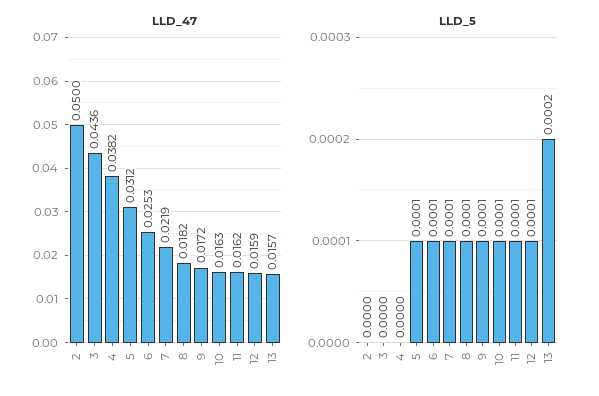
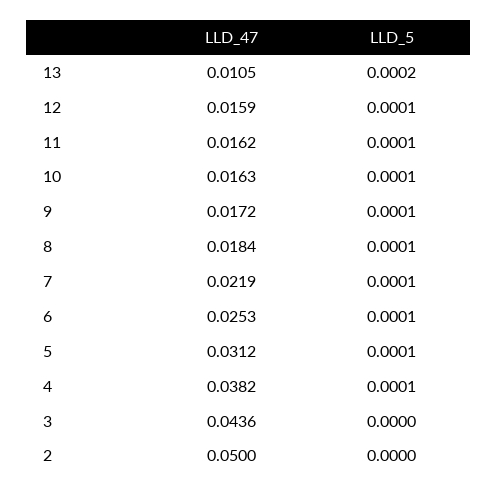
  {
    "LLD_47": {
      "2": 0.05,
      "3": 0.0436,
      "4": 0.0382,
      "5": 0.0312,
      "6": 0.0253,
      "7": 0.0219,
-     "8": 0.0182,
+     "8": 0.0184,
      "9": 0.0172,
      "10": 0.0163,
      "11": 0.0162,
      "12": 0.0159,
-     "13": 0.0157
+     "13": 0.0105
    },
    "LLD_5": {
      "2": 0,
      "3": 0,
-     "4": 0,
+     "4": 0.0001,
      "5": 0.0001,
      "6": 0.0001,
      "7": 0.0001,
      "8": 0.0001,
      "9": 0.0001,
      "10": 0.0001,
      "11": 0.0001,
      "12": 0.0001,
      "13": 0.0002
    }
  }

